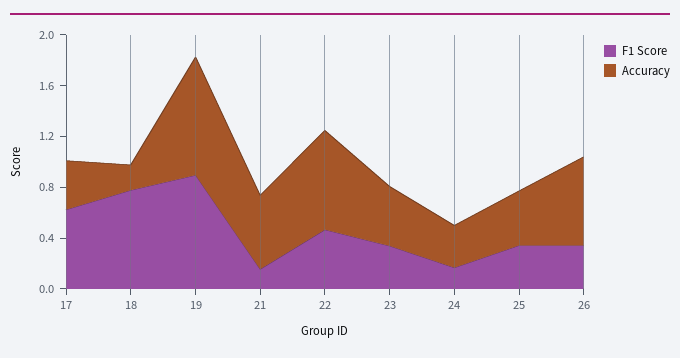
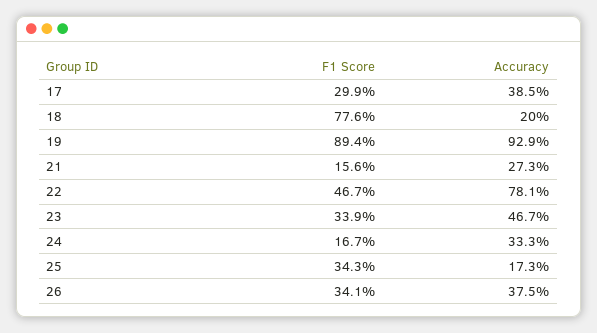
  {
    "F1 Score": {
-     "17": 0.6,
+     "17": 0.299,
      "18": 0.776,
      "19": 0.894,
      "21": 0.156,
      "22": 0.467,
      "23": 0.339,
      "24": 0.167,
      "25": 0.343,
      "26": 0.341
    },
    "Accuracy": {
      "17": 0.385,
      "18": 0.2,
      "19": 0.929,
-     "21": 0.6,
+     "21": 0.273,
      "22": 0.781,
      "23": 0.467,
      "24": 0.333,
-     "25": 0.4,
+     "25": 0.173,
-     "26": 0.7
+     "26": 0.375
    }
  }

